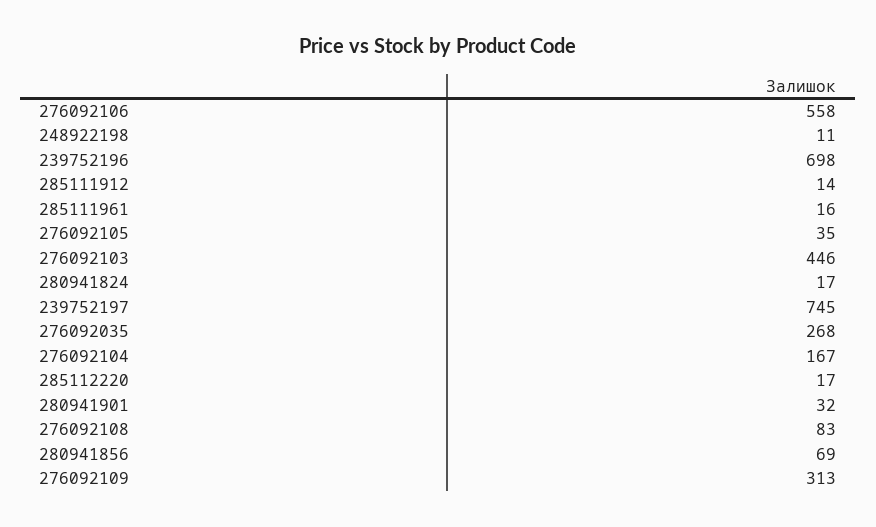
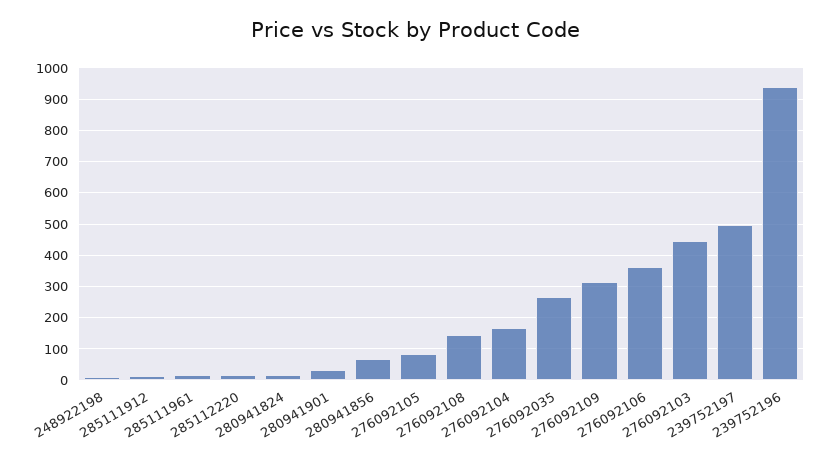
  {
-   "276092106": 558,
+   "276092106": 360,
    "248922198": 11,
-   "239752196": 698,
+   "239752196": 940,
    "285111912": 14,
    "285111961": 16,
-   "276092105": 35,
+   "276092105": 80,
    "276092103": 446,
    "280941824": 17,
-   "239752197": 745,
+   "239752197": 500,
    "276092035": 268,
    "276092104": 167,
    "285112220": 17,
    "280941901": 32,
-   "276092108": 83,
+   "276092108": 140,
    "280941856": 69,
    "276092109": 313
  }

